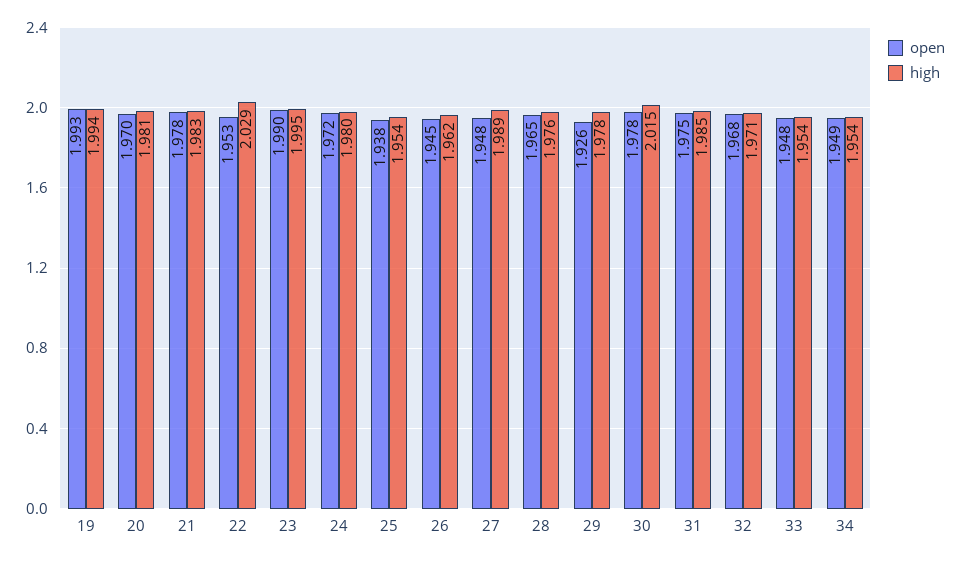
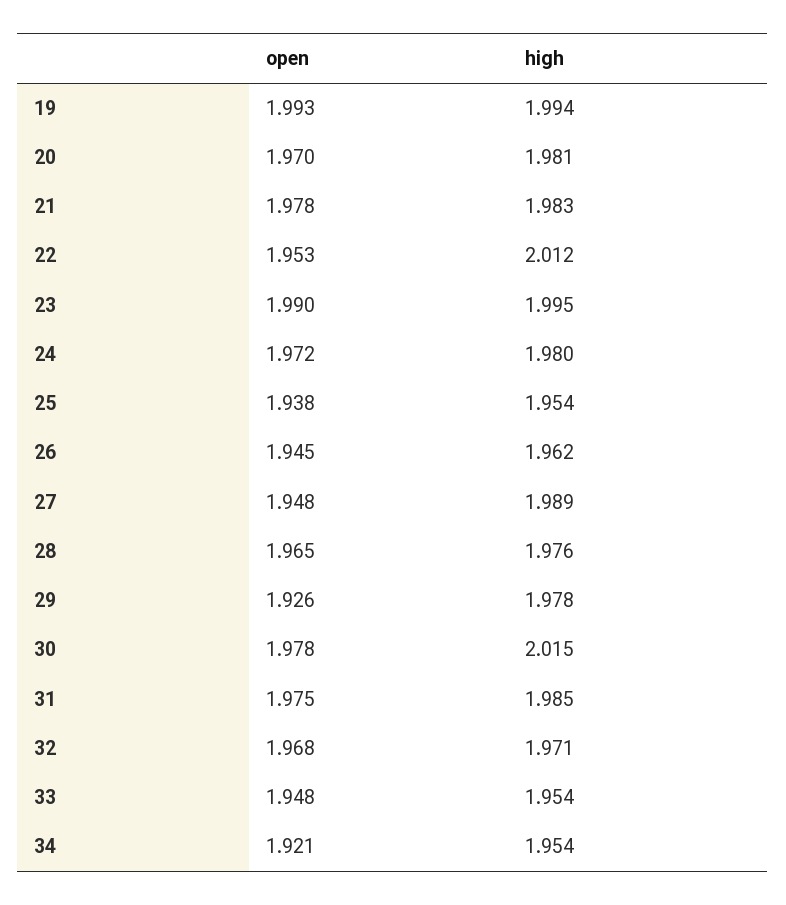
  {
    "open": {
      "19": 1.993,
      "20": 1.97,
      "21": 1.978,
      "22": 1.953,
      "23": 1.99,
      "24": 1.972,
      "25": 1.938,
      "26": 1.945,
      "27": 1.948,
      "28": 1.965,
      "29": 1.926,
      "30": 1.978,
      "31": 1.975,
      "32": 1.968,
      "33": 1.948,
-     "34": 1.949
+     "34": 1.921
    },
    "high": {
      "19": 1.994,
      "20": 1.981,
      "21": 1.983,
-     "22": 2.029,
+     "22": 2.012,
      "23": 1.995,
      "24": 1.98,
      "25": 1.954,
      "26": 1.962,
      "27": 1.989,
      "28": 1.976,
      "29": 1.978,
      "30": 2.015,
      "31": 1.985,
      "32": 1.971,
      "33": 1.954,
      "34": 1.954
    }
  }

